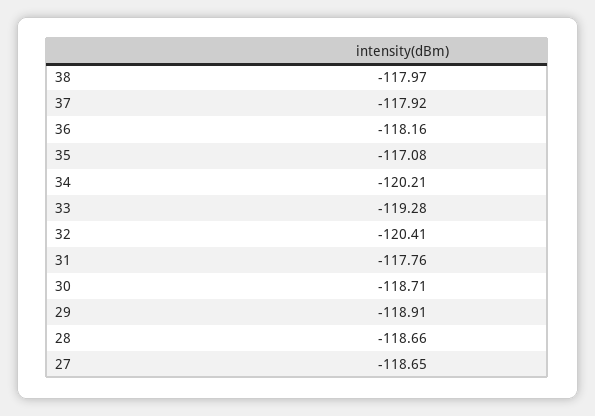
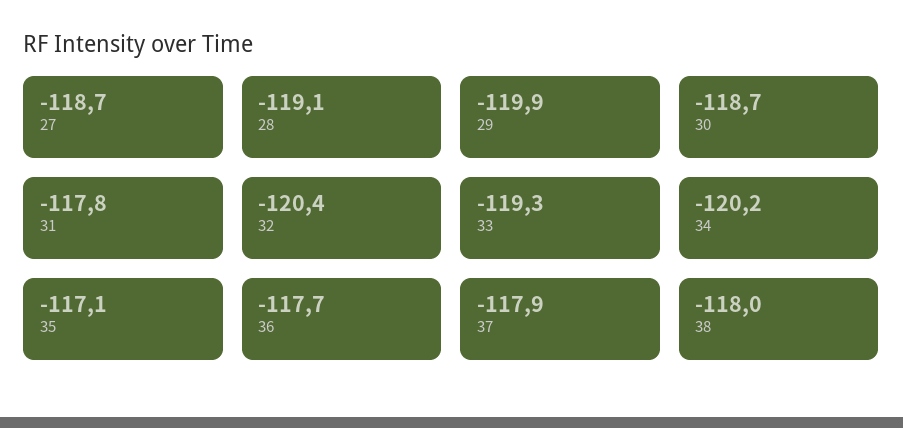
  {
    "38": -117.97,
    "37": -117.92,
-   "36": -118.16,
+   "36": -117.7,
    "35": -117.08,
    "34": -120.21,
    "33": -119.28,
    "32": -120.41,
    "31": -117.76,
    "30": -118.71,
-   "29": -118.91,
+   "29": -119.9,
-   "28": -118.66,
+   "28": -119.1,
    "27": -118.65
  }

